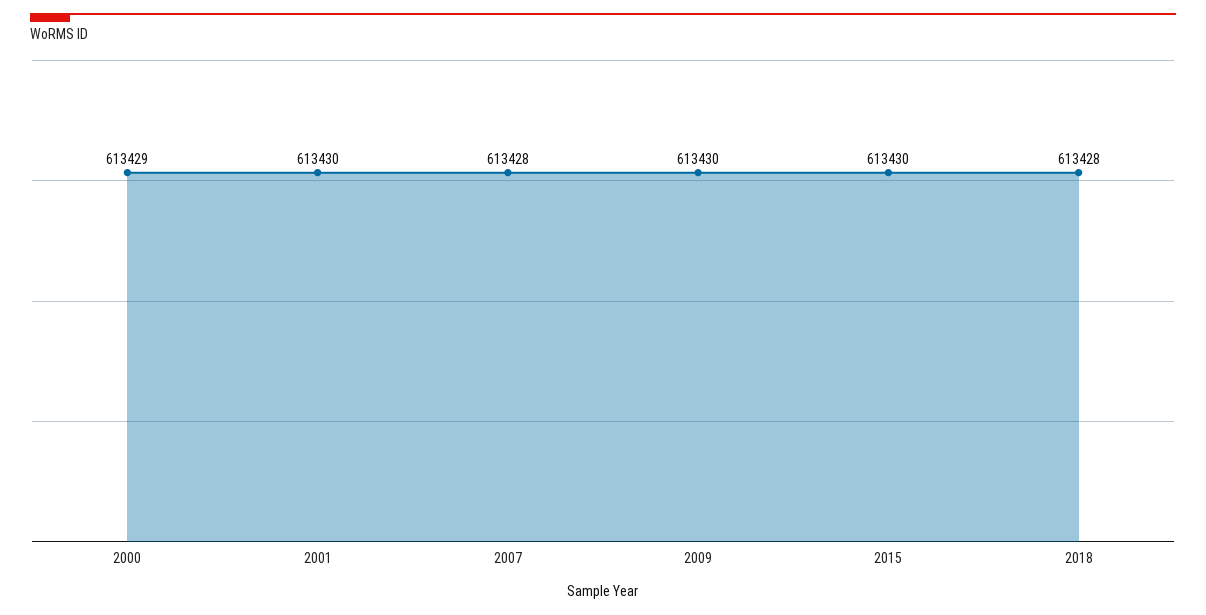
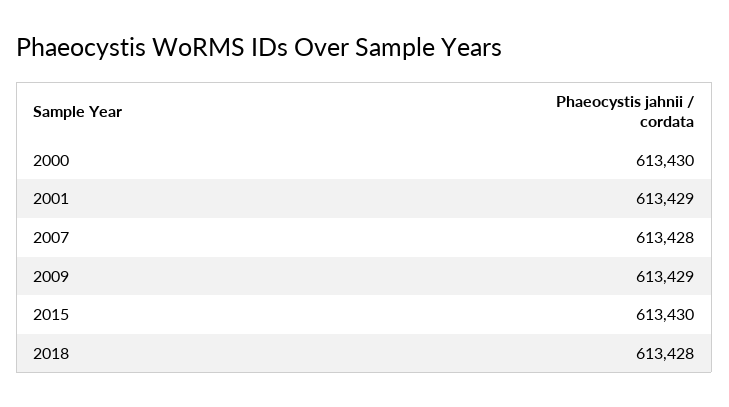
  {
-   "2000": 613429,
+   "2000": 613430,
-   "2001": 613430,
+   "2001": 613429,
    "2007": 613428,
-   "2009": 613430,
+   "2009": 613429,
    "2015": 613430,
    "2018": 613428
  }

